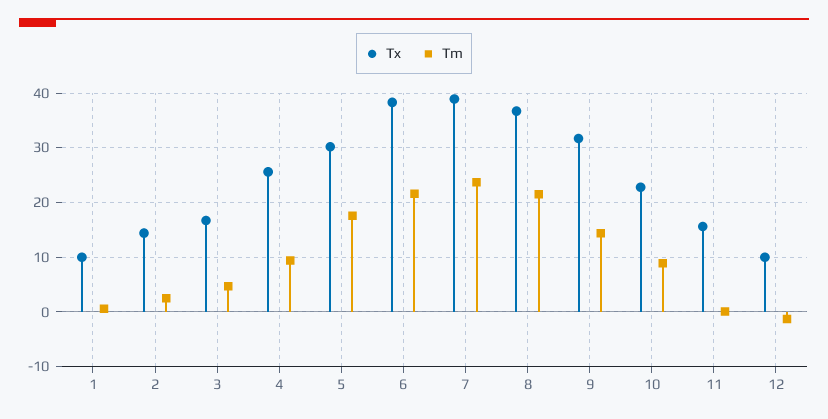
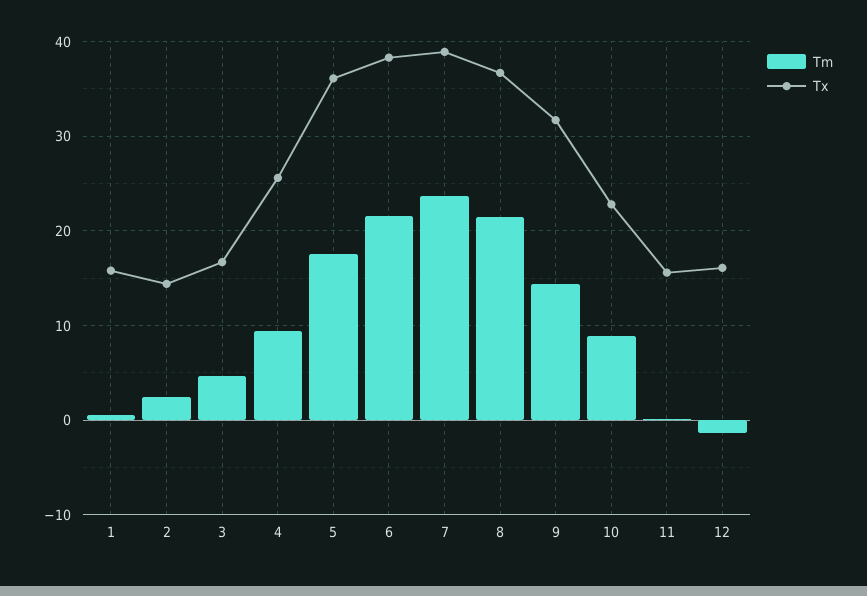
  {
    "Tx": {
-     "1": 10,
+     "1": 16,
      "2": 14,
      "3": 17,
      "4": 26,
-     "5": 30,
+     "5": 36,
      "6": 38,
      "7": 39,
      "8": 37,
      "9": 32,
      "10": 23,
      "11": 16,
-     "12": 10
+     "12": 16
    },
    "Tm": {
      "1": 1,
      "2": 3,
      "3": 5,
      "4": 9,
      "5": 18,
      "6": 22,
      "7": 24,
      "8": 22,
      "9": 14,
      "10": 9,
      "11": 0,
      "12": -1
    }
  }

